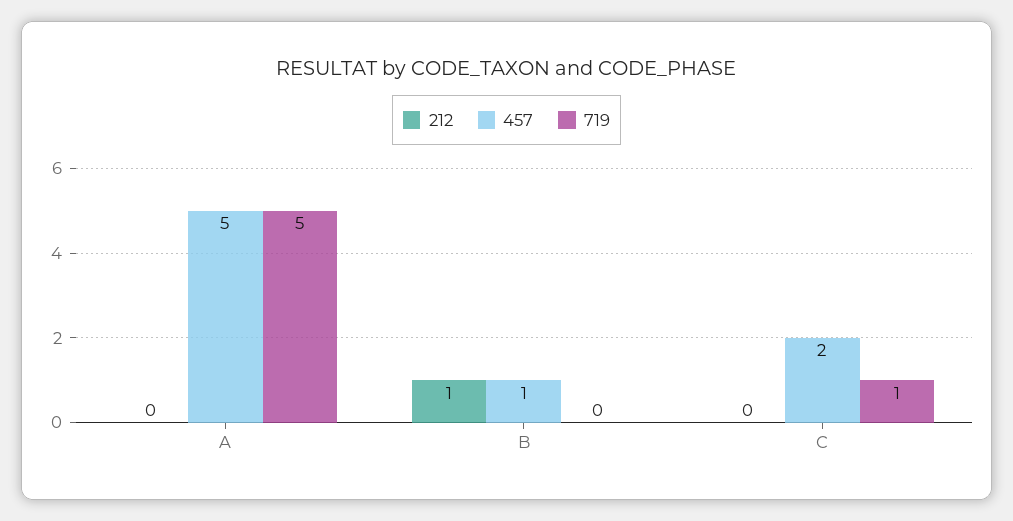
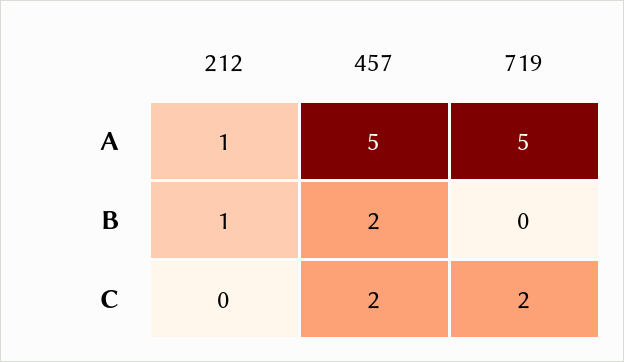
  {
    "212": {
-     "A": 0,
+     "A": 1,
      "B": 1,
      "C": 0
    },
    "457": {
      "A": 5,
-     "B": 1,
+     "B": 2,
      "C": 2
    },
    "719": {
      "A": 5,
      "B": 0,
-     "C": 1
+     "C": 2
    }
  }

